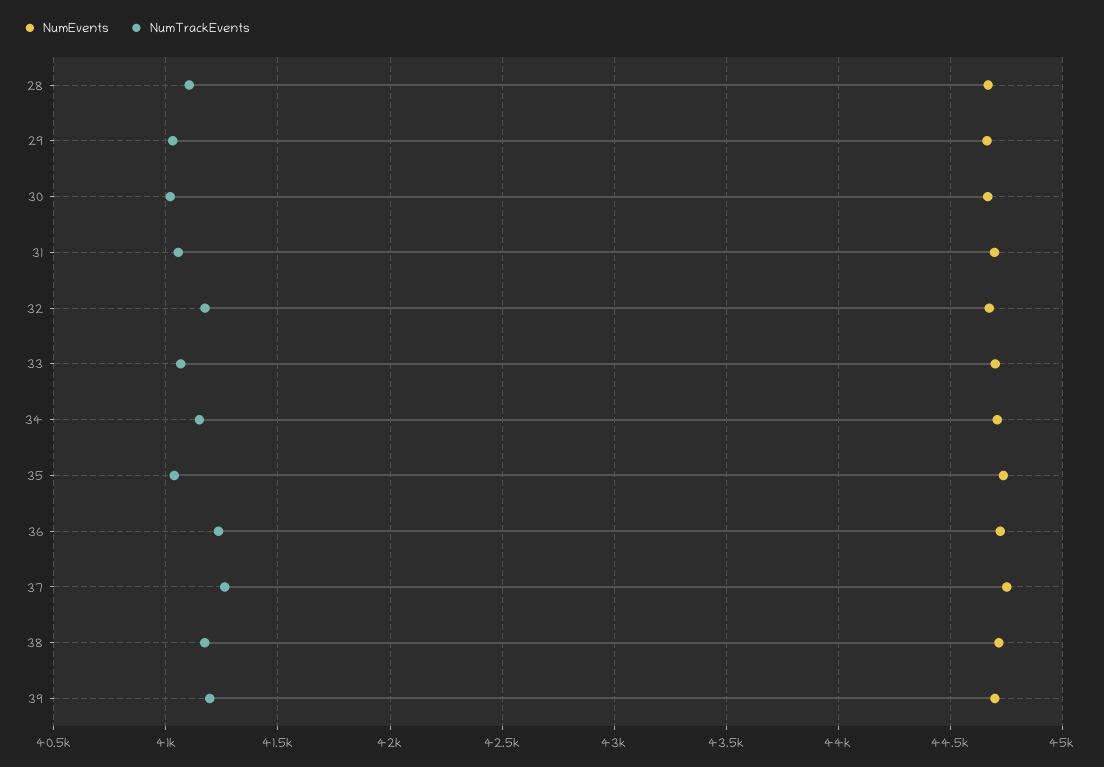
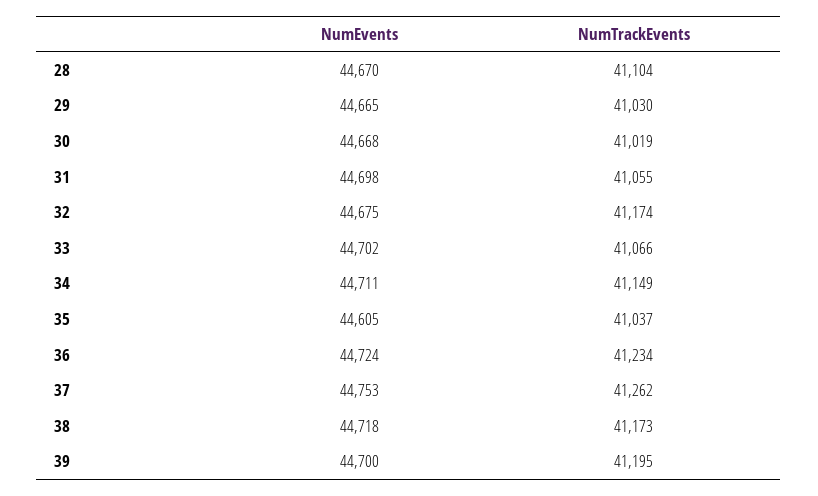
  {
    "NumEvents": {
      "28": 44670,
      "29": 44665,
      "30": 44668,
      "31": 44698,
      "32": 44675,
      "33": 44702,
      "34": 44711,
-     "35": 44750,
+     "35": 44605,
      "36": 44724,
      "37": 44753,
      "38": 44718,
      "39": 44700
    },
    "NumTrackEvents": {
      "28": 41104,
      "29": 41030,
      "30": 41019,
      "31": 41055,
      "32": 41174,
      "33": 41066,
      "34": 41149,
      "35": 41037,
      "36": 41234,
      "37": 41262,
      "38": 41173,
      "39": 41195
    }
  }

